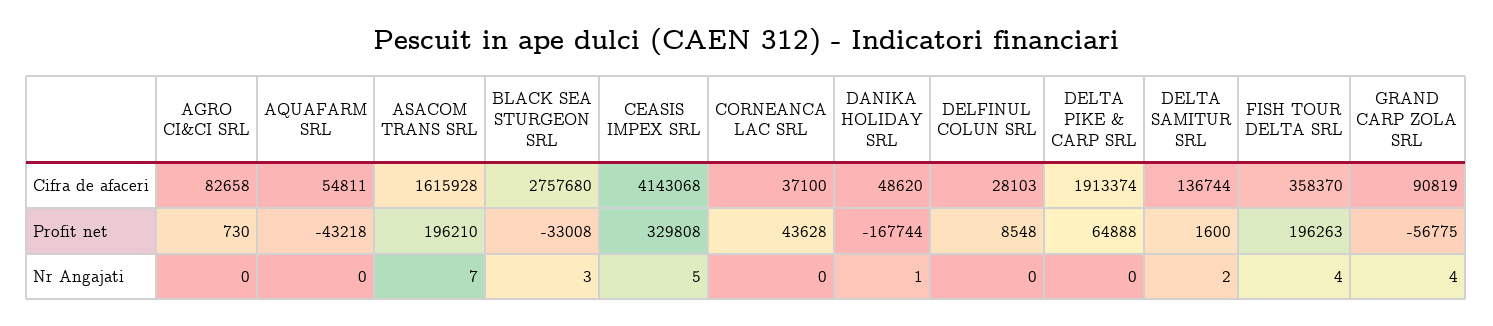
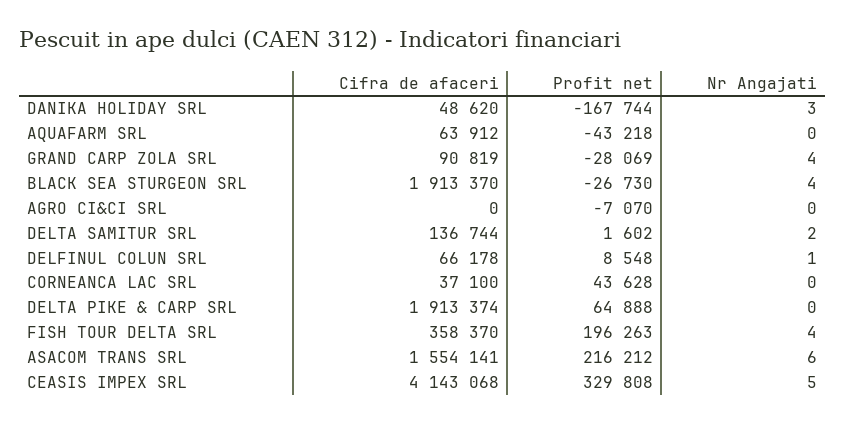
  {
    "AGRO CI&CI SRL": {
-     "Cifra de afaceri": 82658,
+     "Cifra de afaceri": 0,
-     "Profit net": 730,
+     "Profit net": -7070,
      "Nr Angajati": 0
    },
    "AQUAFARM SRL": {
-     "Cifra de afaceri": 54811,
+     "Cifra de afaceri": 63912,
      "Profit net": -43218,
      "Nr Angajati": 0
    },
    "ASACOM TRANS SRL": {
-     "Cifra de afaceri": 1615928,
+     "Cifra de afaceri": 1554141,
-     "Profit net": 196210,
+     "Profit net": 216212,
-     "Nr Angajati": 7
+     "Nr Angajati": 6
    },
    "BLACK SEA STURGEON SRL": {
-     "Cifra de afaceri": 2757680,
+     "Cifra de afaceri": 1913370,
-     "Profit net": -33008,
+     "Profit net": -26730,
-     "Nr Angajati": 3
+     "Nr Angajati": 4
    },
    "CEASIS IMPEX SRL": {
      "Cifra de afaceri": 4143068,
      "Profit net": 329808,
      "Nr Angajati": 5
    },
    "CORNEANCA LAC SRL": {
      "Cifra de afaceri": 37100,
      "Profit net": 43628,
      "Nr Angajati": 0
    },
    "DANIKA HOLIDAY SRL": {
      "Cifra de afaceri": 48620,
      "Profit net": -167744,
-     "Nr Angajati": 1
+     "Nr Angajati": 3
    },
    "DELFINUL COLUN SRL": {
-     "Cifra de afaceri": 28103,
+     "Cifra de afaceri": 66178,
      "Profit net": 8548,
-     "Nr Angajati": 0
+     "Nr Angajati": 1
    },
    "DELTA PIKE & CARP SRL": {
      "Cifra de afaceri": 1913374,
      "Profit net": 64888,
      "Nr Angajati": 0
    },
    "DELTA SAMITUR SRL": {
      "Cifra de afaceri": 136744,
-     "Profit net": 1600,
+     "Profit net": 1602,
      "Nr Angajati": 2
    },
    "FISH TOUR DELTA SRL": {
      "Cifra de afaceri": 358370,
      "Profit net": 196263,
      "Nr Angajati": 4
    },
    "GRAND CARP ZOLA SRL": {
      "Cifra de afaceri": 90819,
-     "Profit net": -56775,
+     "Profit net": -28069,
      "Nr Angajati": 4
    }
  }

